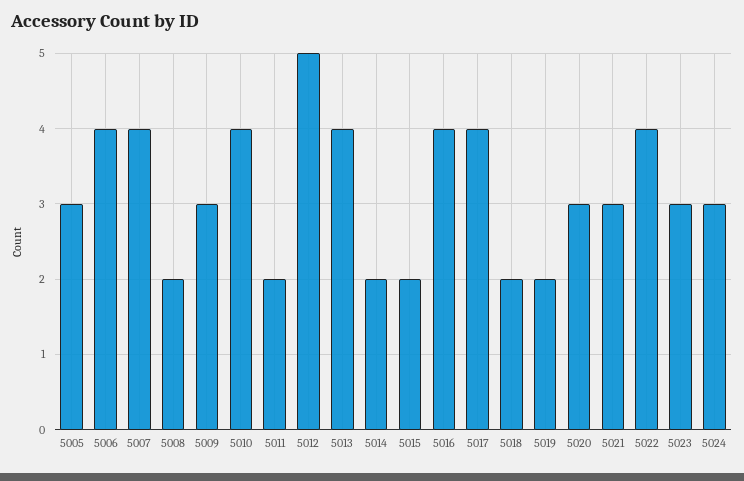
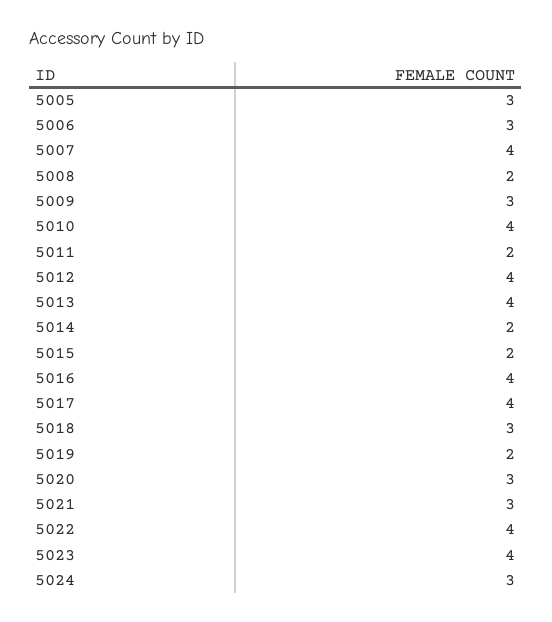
  {
    "5005": 3,
-   "5006": 4,
+   "5006": 3,
    "5007": 4,
    "5008": 2,
    "5009": 3,
    "5010": 4,
    "5011": 2,
-   "5012": 5,
+   "5012": 4,
    "5013": 4,
    "5014": 2,
    "5015": 2,
    "5016": 4,
    "5017": 4,
-   "5018": 2,
+   "5018": 3,
    "5019": 2,
    "5020": 3,
    "5021": 3,
    "5022": 4,
-   "5023": 3,
+   "5023": 4,
    "5024": 3
  }

